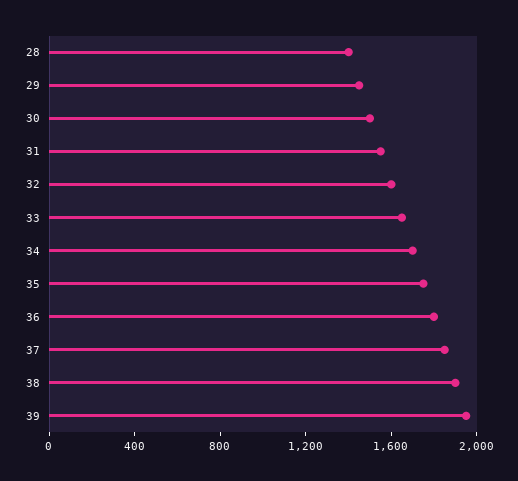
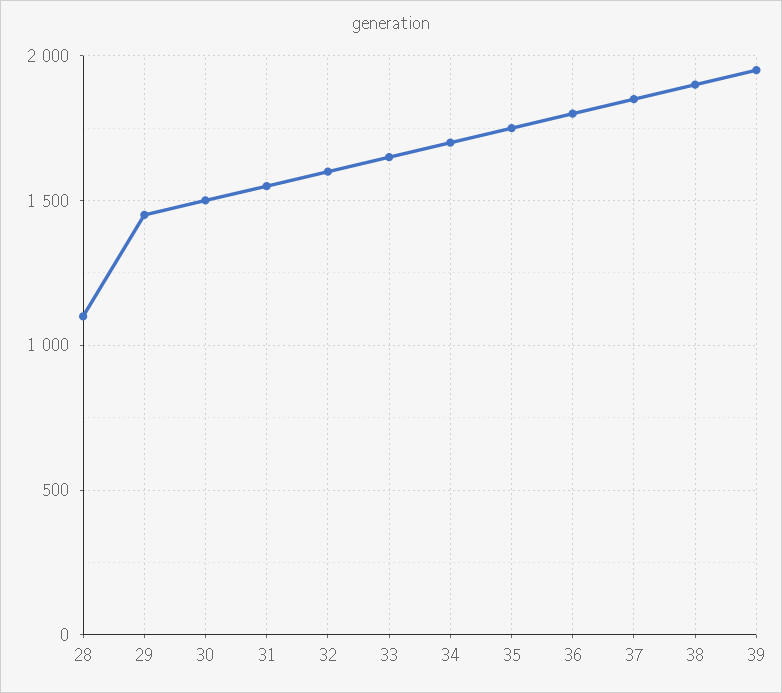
  {
-   "28": 1400,
+   "28": 1100,
    "29": 1450,
    "30": 1500,
    "31": 1550,
    "32": 1600,
    "33": 1650,
    "34": 1700,
    "35": 1750,
    "36": 1800,
    "37": 1850,
    "38": 1900,
    "39": 1950
  }

